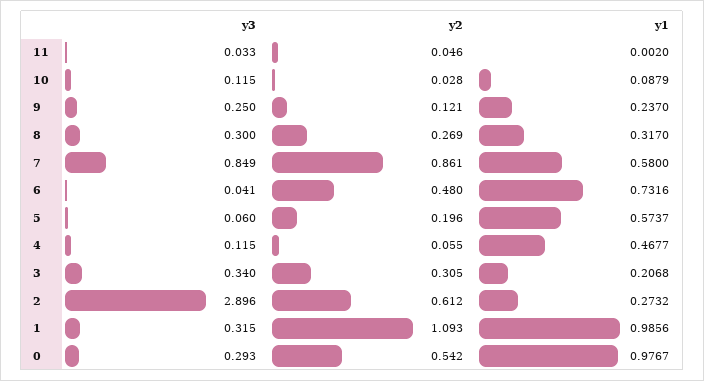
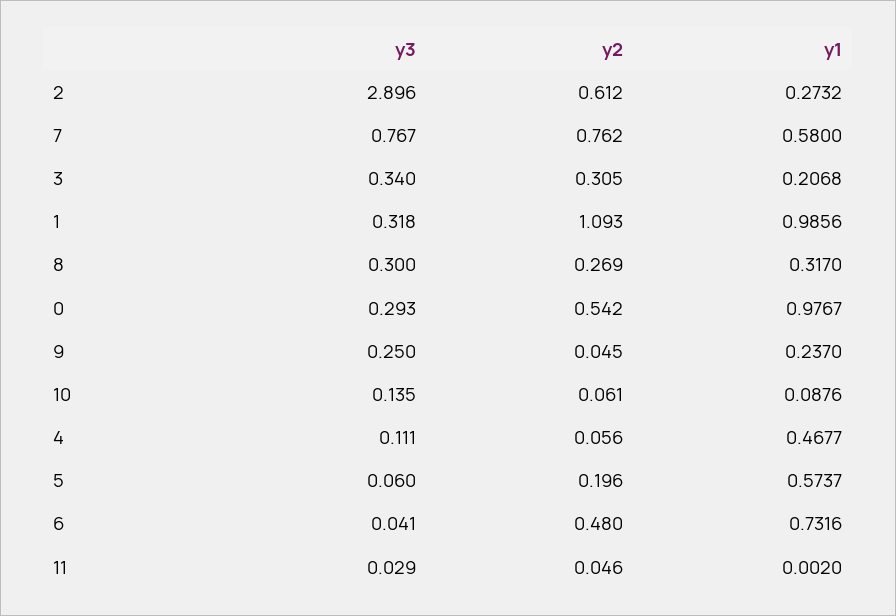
  {
    "y3": {
-     "11": 0.033,
+     "11": 0.029,
-     "10": 0.115,
+     "10": 0.135,
      "9": 0.25,
      "8": 0.3,
-     "7": 0.849,
+     "7": 0.767,
      "6": 0.041,
      "5": 0.06,
-     "4": 0.115,
+     "4": 0.111,
      "3": 0.34,
      "2": 2.896,
-     "1": 0.315,
+     "1": 0.318,
      "0": 0.293
    },
    "y2": {
      "11": 0.046,
-     "10": 0.028,
+     "10": 0.061,
-     "9": 0.121,
+     "9": 0.045,
      "8": 0.269,
-     "7": 0.861,
+     "7": 0.762,
      "6": 0.48,
      "5": 0.196,
-     "4": 0.055,
+     "4": 0.056,
      "3": 0.305,
      "2": 0.612,
      "1": 1.093,
      "0": 0.542
    },
    "y1": {
      "11": 0.002,
-     "10": 0.0879,
+     "10": 0.0876,
      "9": 0.237,
      "8": 0.317,
      "7": 0.58,
      "6": 0.7316,
      "5": 0.5737,
      "4": 0.4677,
      "3": 0.2068,
      "2": 0.2732,
      "1": 0.9856,
      "0": 0.9767
    }
  }

